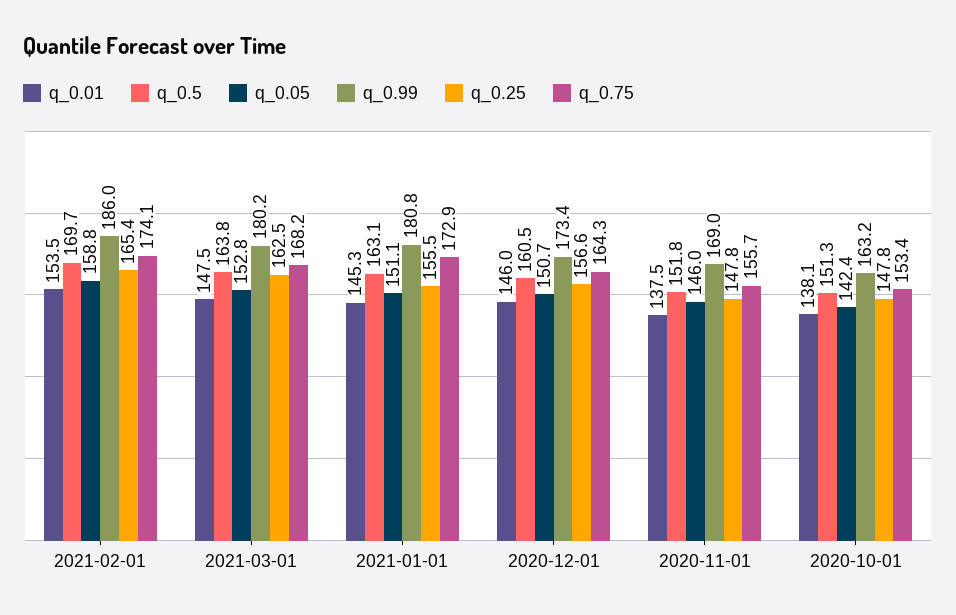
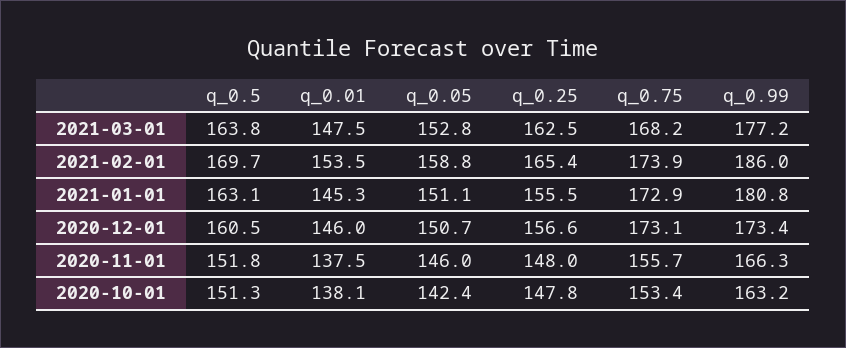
  {
    "q_0.01": {
      "2021-02-01": 153.5,
      "2021-03-01": 147.5,
      "2021-01-01": 145.3,
      "2020-12-01": 146,
      "2020-11-01": 137.5,
      "2020-10-01": 138.1
    },
    "q_0.5": {
      "2021-02-01": 169.7,
      "2021-03-01": 163.8,
      "2021-01-01": 163.1,
      "2020-12-01": 160.5,
      "2020-11-01": 151.8,
      "2020-10-01": 151.3
    },
    "q_0.05": {
      "2021-02-01": 158.8,
      "2021-03-01": 152.8,
      "2021-01-01": 151.1,
      "2020-12-01": 150.7,
      "2020-11-01": 146,
      "2020-10-01": 142.4
    },
    "q_0.99": {
      "2021-02-01": 186,
-     "2021-03-01": 180.2,
+     "2021-03-01": 177.2,
      "2021-01-01": 180.8,
      "2020-12-01": 173.4,
-     "2020-11-01": 169,
+     "2020-11-01": 166.3,
      "2020-10-01": 163.2
    },
    "q_0.25": {
      "2021-02-01": 165.4,
      "2021-03-01": 162.5,
      "2021-01-01": 155.5,
      "2020-12-01": 156.6,
-     "2020-11-01": 147.8,
+     "2020-11-01": 148,
      "2020-10-01": 147.8
    },
    "q_0.75": {
-     "2021-02-01": 174.1,
+     "2021-02-01": 173.9,
      "2021-03-01": 168.2,
      "2021-01-01": 172.9,
-     "2020-12-01": 164.3,
+     "2020-12-01": 173.1,
      "2020-11-01": 155.7,
      "2020-10-01": 153.4
    }
  }

